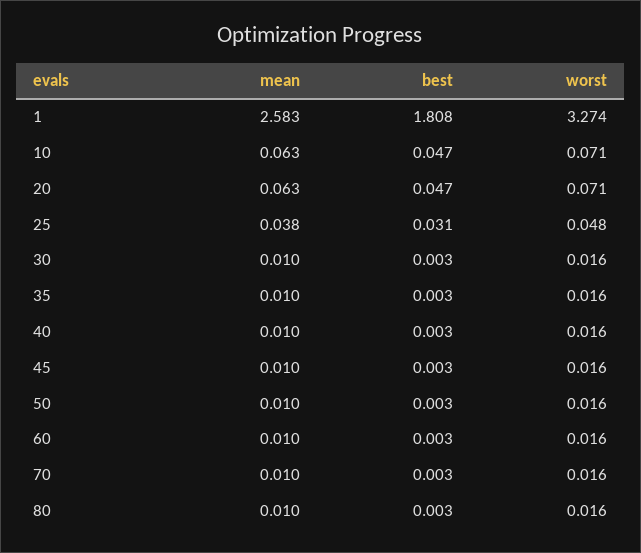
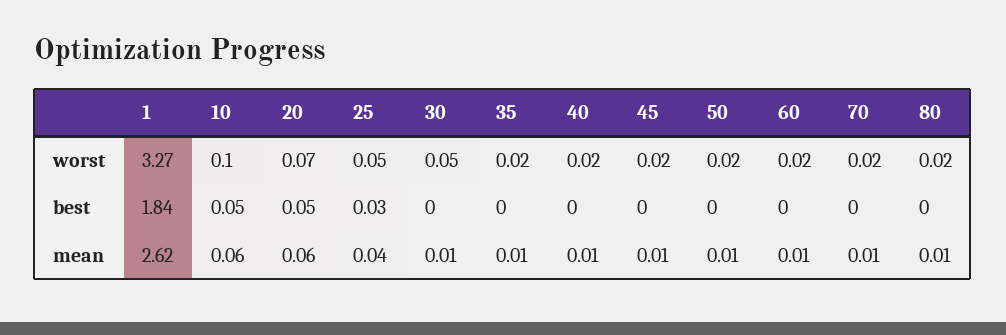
  {
    "mean": {
-     "1": 2.583,
+     "1": 2.62,
      "10": 0.063,
      "20": 0.063,
      "25": 0.038,
      "30": 0.01,
      "35": 0.01,
      "40": 0.01,
      "45": 0.01,
      "50": 0.01,
      "60": 0.01,
      "70": 0.01,
      "80": 0.01
    },
    "best": {
-     "1": 1.808,
+     "1": 1.84,
      "10": 0.047,
      "20": 0.047,
      "25": 0.031,
      "30": 0.003,
      "35": 0.003,
      "40": 0.003,
      "45": 0.003,
      "50": 0.003,
      "60": 0.003,
      "70": 0.003,
      "80": 0.003
    },
    "worst": {
      "1": 3.274,
-     "10": 0.071,
+     "10": 0.1,
      "20": 0.071,
      "25": 0.048,
-     "30": 0.016,
+     "30": 0.05,
      "35": 0.016,
      "40": 0.016,
      "45": 0.016,
      "50": 0.016,
      "60": 0.016,
      "70": 0.016,
      "80": 0.016
    }
  }

